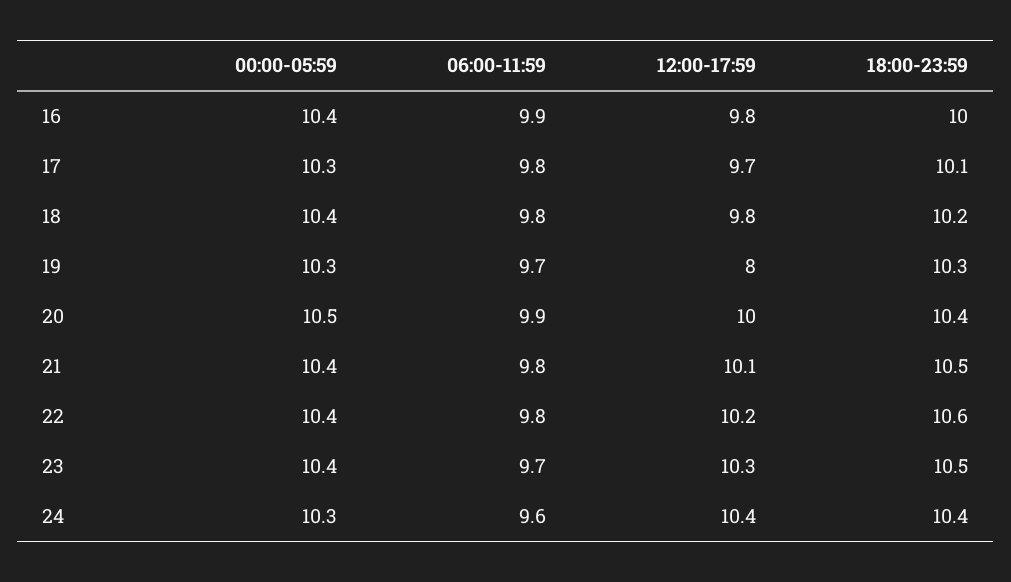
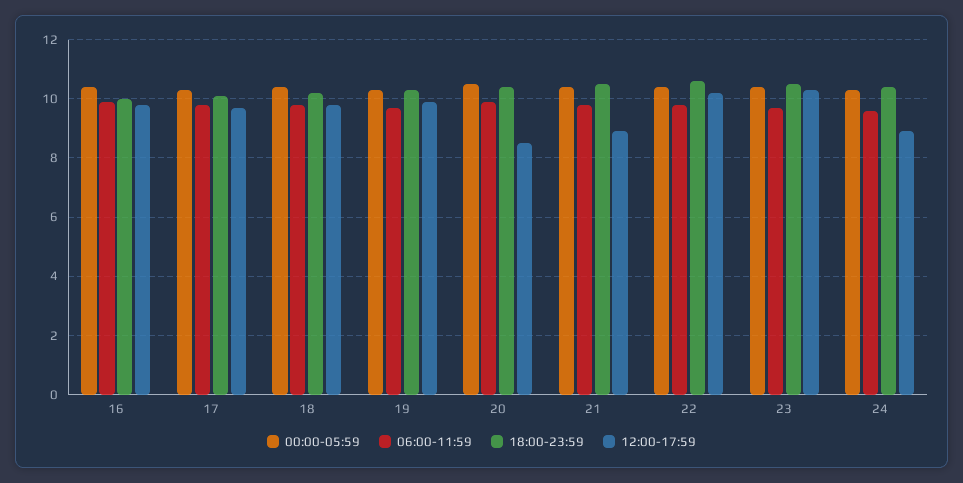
  {
    "00:00-05:59": {
      "16": 10.4,
      "17": 10.3,
      "18": 10.4,
      "19": 10.3,
      "20": 10.5,
      "21": 10.4,
      "22": 10.4,
      "23": 10.4,
      "24": 10.3
    },
    "06:00-11:59": {
      "16": 9.9,
      "17": 9.8,
      "18": 9.8,
      "19": 9.7,
      "20": 9.9,
      "21": 9.8,
      "22": 9.8,
      "23": 9.7,
      "24": 9.6
    },
    "12:00-17:59": {
      "16": 9.8,
      "17": 9.7,
      "18": 9.8,
-     "19": 8,
+     "19": 10,
-     "20": 10,
+     "20": 8.5,
-     "21": 10.1,
+     "21": 9,
      "22": 10.2,
      "23": 10.3,
-     "24": 10.4
+     "24": 9
    },
    "18:00-23:59": {
      "16": 10,
      "17": 10.1,
      "18": 10.2,
      "19": 10.3,
      "20": 10.4,
      "21": 10.5,
      "22": 10.6,
      "23": 10.5,
      "24": 10.4
    }
  }

